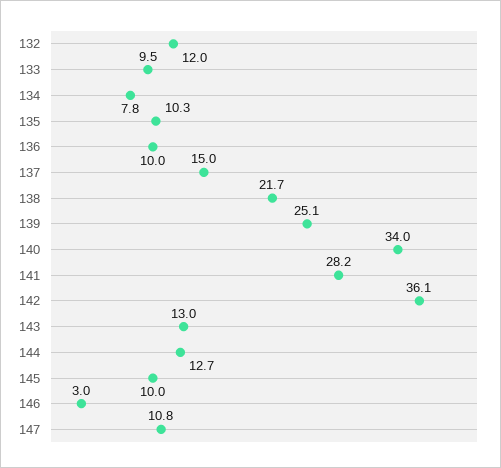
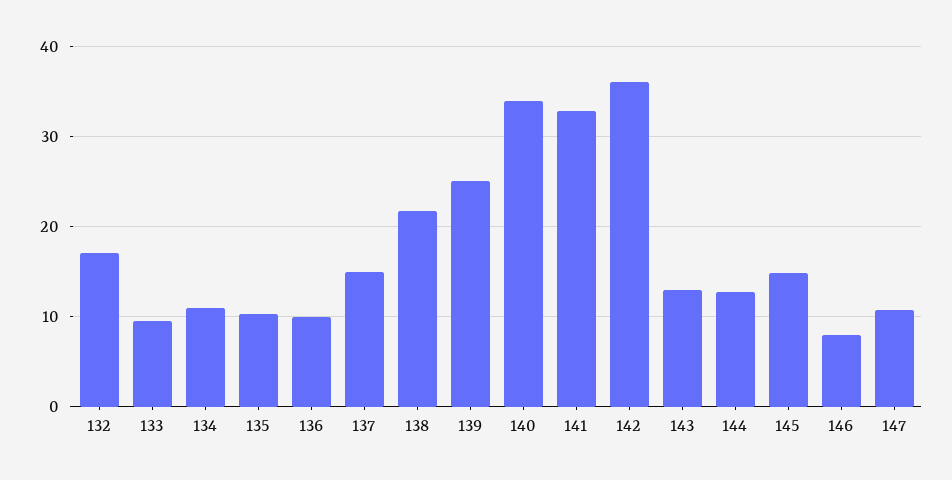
  {
-   "132": 12,
+   "132": 17,
    "133": 9.5,
-   "134": 7.8,
+   "134": 11,
    "135": 10.3,
    "136": 10,
    "137": 15,
    "138": 21.7,
    "139": 25.1,
    "140": 34,
-   "141": 28.2,
+   "141": 33,
    "142": 36.1,
    "143": 13,
    "144": 12.7,
-   "145": 10,
+   "145": 15,
-   "146": 3,
+   "146": 8,
    "147": 10.8
  }

